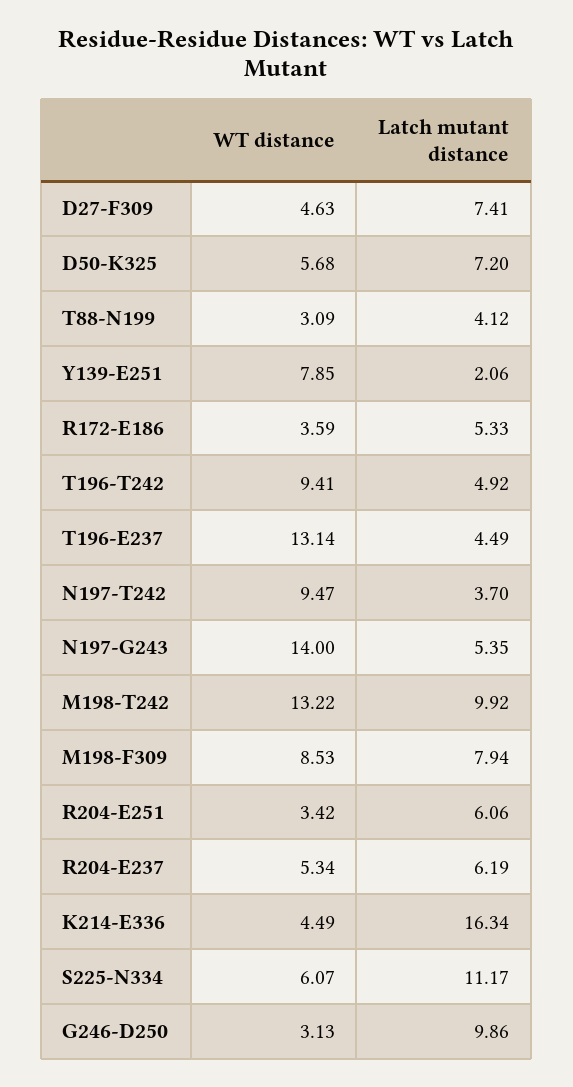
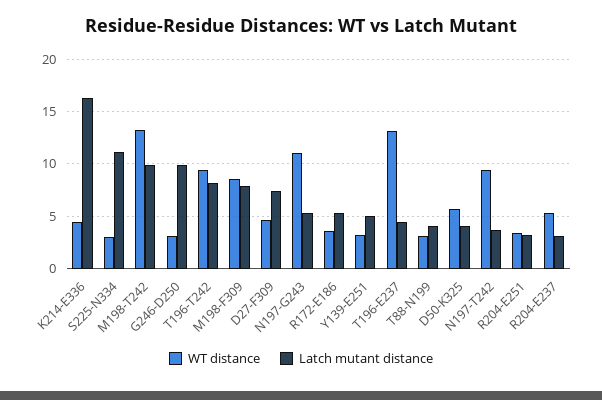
  {
    "WT distance": {
      "D27-F309": 4.63,
      "D50-K325": 5.68,
      "T88-N199": 3.09,
-     "Y139-E251": 7.85,
+     "Y139-E251": 3,
      "R172-E186": 3.59,
      "T196-T242": 9.41,
      "T196-E237": 13.14,
      "N197-T242": 9.47,
-     "N197-G243": 14,
+     "N197-G243": 11,
      "M198-T242": 13.22,
      "M198-F309": 8.53,
      "R204-E251": 3.42,
      "R204-E237": 5.34,
      "K214-E336": 4.49,
-     "S225-N334": 6.07,
+     "S225-N334": 3,
      "G246-D250": 3.13
    },
    "Latch mutant distance": {
      "D27-F309": 7.41,
-     "D50-K325": 7.2,
+     "D50-K325": 4,
      "T88-N199": 4.12,
-     "Y139-E251": 2.06,
+     "Y139-E251": 5,
      "R172-E186": 5.33,
-     "T196-T242": 4.92,
+     "T196-T242": 8,
      "T196-E237": 4.49,
      "N197-T242": 3.7,
      "N197-G243": 5.35,
      "M198-T242": 9.92,
      "M198-F309": 7.94,
-     "R204-E251": 6.06,
+     "R204-E251": 3,
-     "R204-E237": 6.19,
+     "R204-E237": 3,
      "K214-E336": 16.34,
      "S225-N334": 11.17,
      "G246-D250": 9.86
    }
  }

